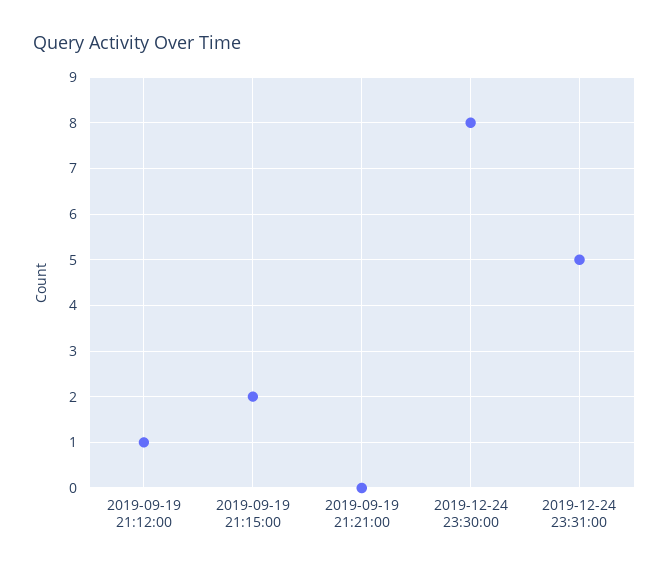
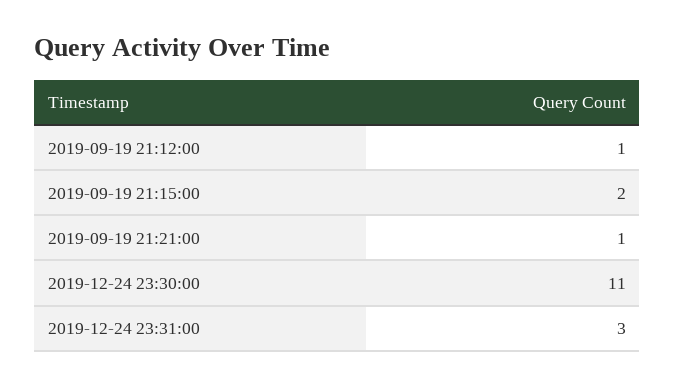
  {
    "2019-09-19 21:12:00": 1,
    "2019-09-19 21:15:00": 2,
-   "2019-09-19 21:21:00": 0,
+   "2019-09-19 21:21:00": 1,
-   "2019-12-24 23:30:00": 8,
+   "2019-12-24 23:30:00": 11,
-   "2019-12-24 23:31:00": 5
+   "2019-12-24 23:31:00": 3
  }

